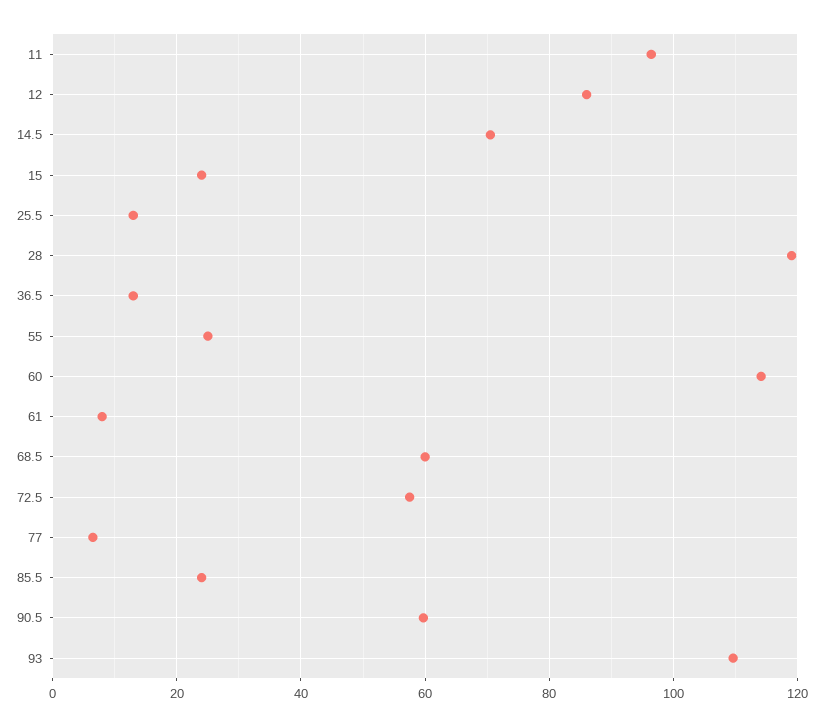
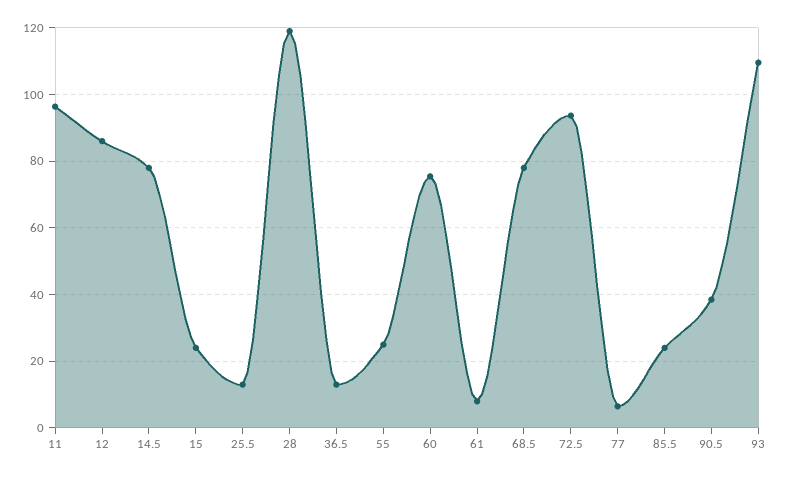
  {
    "11": 96,
    "12": 86,
-   "14.5": 70,
+   "14.5": 78,
    "15": 24,
    "25.5": 14,
    "28": 120,
    "36.5": 14,
    "55": 26,
-   "60": 114,
+   "60": 76,
    "61": 8,
-   "68.5": 60,
+   "68.5": 78,
-   "72.5": 58,
+   "72.5": 94,
    "77": 6,
    "85.5": 24,
-   "90.5": 60,
+   "90.5": 38,
    "93": 110
  }

